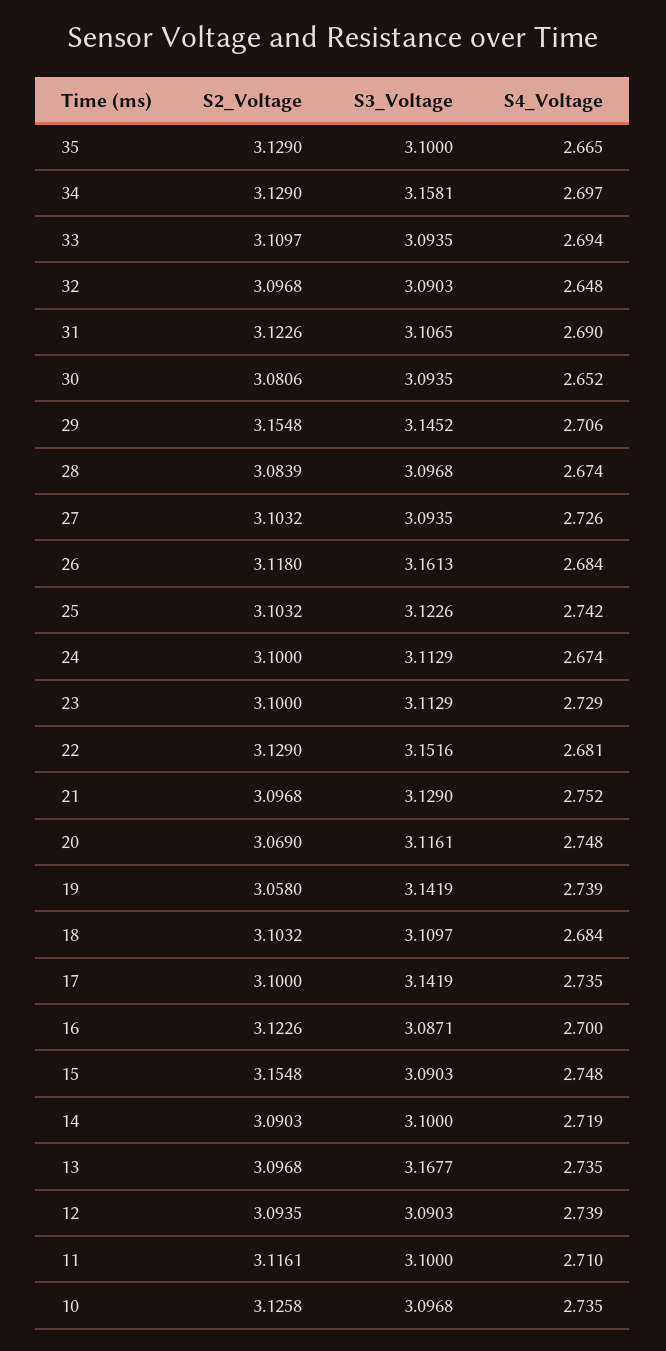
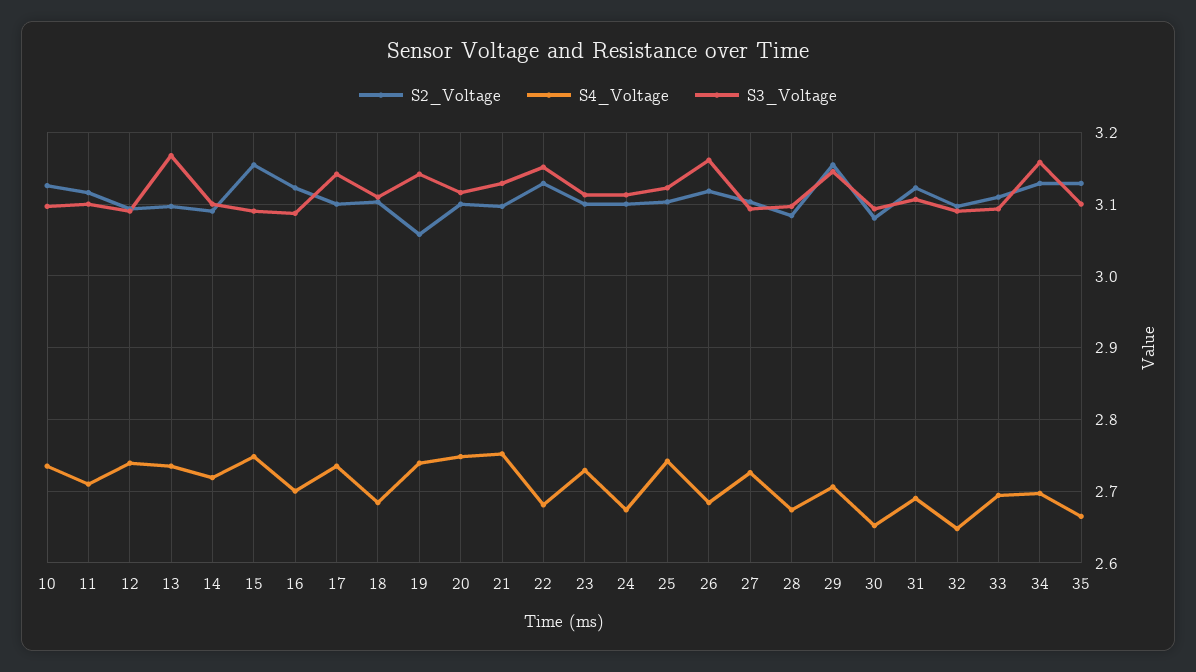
  {
    "S2_Voltage": {
      "35": 3.129,
      "34": 3.129,
      "33": 3.1097,
      "32": 3.0968,
      "31": 3.1226,
      "30": 3.0806,
      "29": 3.1548,
      "28": 3.0839,
      "27": 3.1032,
      "26": 3.118,
      "25": 3.1032,
      "24": 3.1,
      "23": 3.1,
      "22": 3.129,
      "21": 3.0968,
-     "20": 3.069,
+     "20": 3.1,
      "19": 3.058,
      "18": 3.1032,
      "17": 3.1,
      "16": 3.1226,
      "15": 3.1548,
      "14": 3.0903,
      "13": 3.0968,
      "12": 3.0935,
      "11": 3.1161,
      "10": 3.1258
    },
    "S3_Voltage": {
      "35": 3.1,
      "34": 3.1581,
      "33": 3.0935,
      "32": 3.0903,
      "31": 3.1065,
      "30": 3.0935,
      "29": 3.1452,
      "28": 3.0968,
      "27": 3.0935,
      "26": 3.1613,
      "25": 3.1226,
      "24": 3.1129,
      "23": 3.1129,
      "22": 3.1516,
      "21": 3.129,
      "20": 3.1161,
      "19": 3.1419,
      "18": 3.1097,
      "17": 3.1419,
      "16": 3.0871,
      "15": 3.0903,
      "14": 3.1,
      "13": 3.1677,
      "12": 3.0903,
      "11": 3.1,
      "10": 3.0968
    },
    "S4_Voltage": {
      "35": 2.665,
      "34": 2.697,
      "33": 2.694,
      "32": 2.648,
      "31": 2.69,
      "30": 2.652,
      "29": 2.706,
      "28": 2.674,
      "27": 2.726,
      "26": 2.684,
      "25": 2.742,
      "24": 2.674,
      "23": 2.729,
      "22": 2.681,
      "21": 2.752,
      "20": 2.748,
      "19": 2.739,
      "18": 2.684,
      "17": 2.735,
      "16": 2.7,
      "15": 2.748,
      "14": 2.719,
      "13": 2.735,
      "12": 2.739,
      "11": 2.71,
      "10": 2.735
    }
  }

